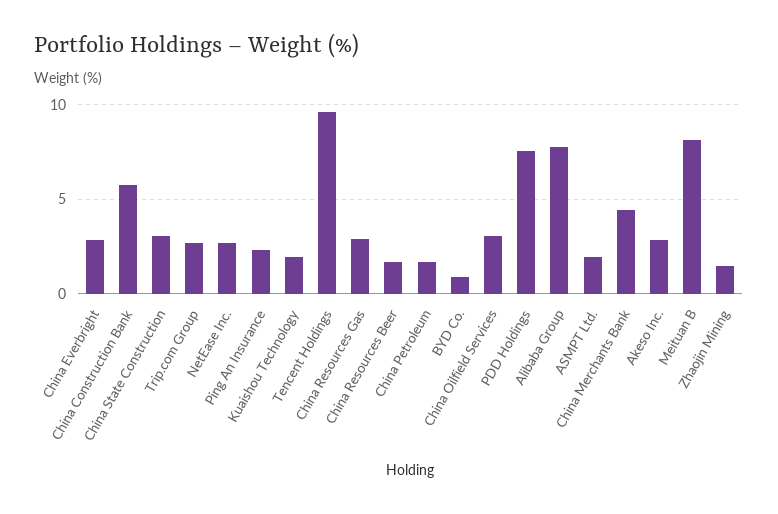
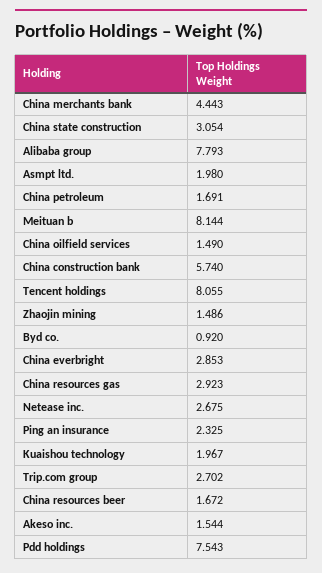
  {
    "China Everbright": 2.853,
    "China Construction Bank": 5.74,
    "China State Construction": 3.054,
    "Trip.com Group": 2.702,
    "NetEase Inc.": 2.675,
    "Ping An Insurance": 2.325,
    "Kuaishou Technology": 1.967,
-   "Tencent Holdings": 9.5,
+   "Tencent Holdings": 8.055,
    "China Resources Gas": 2.923,
    "China Resources Beer": 1.672,
    "China Petroleum": 1.691,
    "BYD Co.": 0.92,
-   "China Oilfield Services": 3,
+   "China Oilfield Services": 1.49,
    "PDD Holdings": 7.543,
    "Alibaba Group": 7.793,
    "ASMPT Ltd.": 1.98,
    "China Merchants Bank": 4.443,
-   "Akeso Inc.": 3,
+   "Akeso Inc.": 1.544,
    "Meituan B": 8.144,
    "Zhaojin Mining": 1.486
  }

